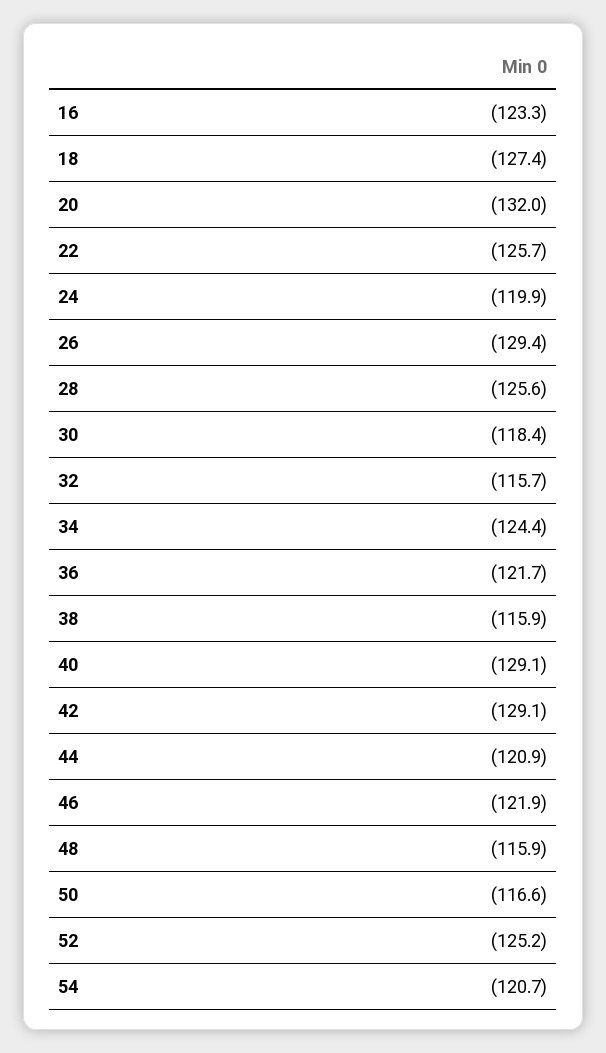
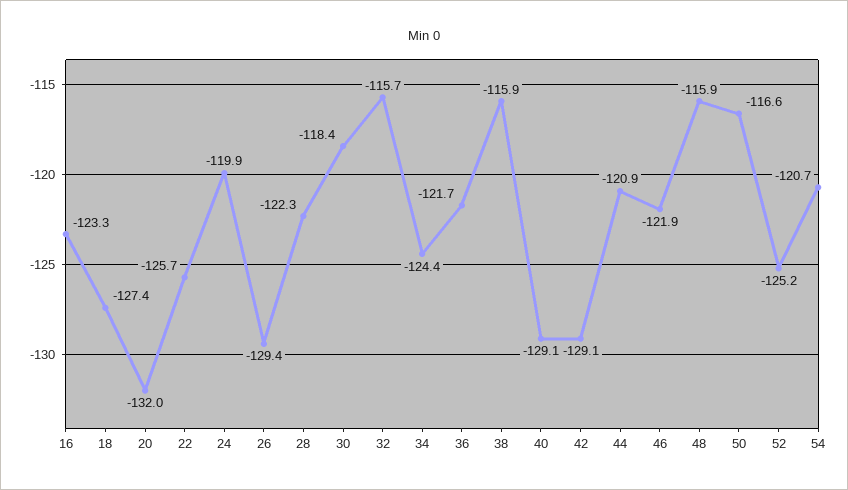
  {
    "16": -123.3,
    "18": -127.4,
    "20": -132,
    "22": -125.7,
    "24": -119.9,
    "26": -129.4,
-   "28": -125.6,
+   "28": -122.3,
    "30": -118.4,
    "32": -115.7,
    "34": -124.4,
    "36": -121.7,
    "38": -115.9,
    "40": -129.1,
    "42": -129.1,
    "44": -120.9,
    "46": -121.9,
    "48": -115.9,
    "50": -116.6,
    "52": -125.2,
    "54": -120.7
  }

